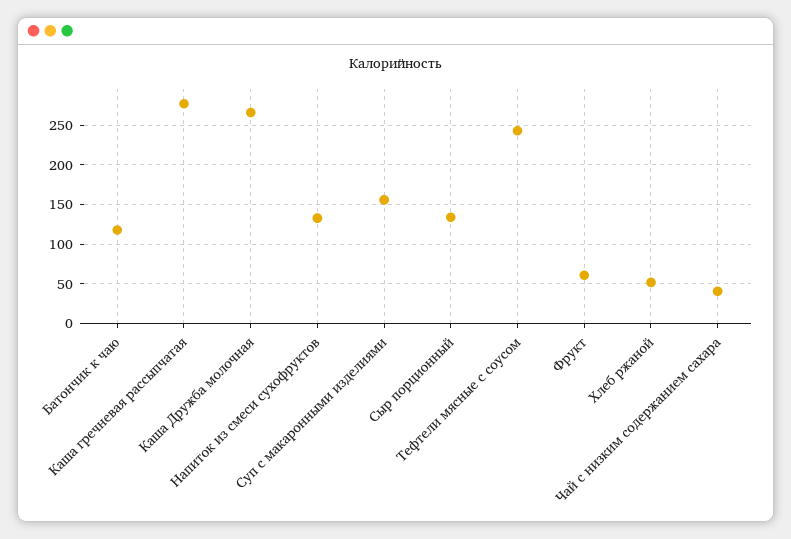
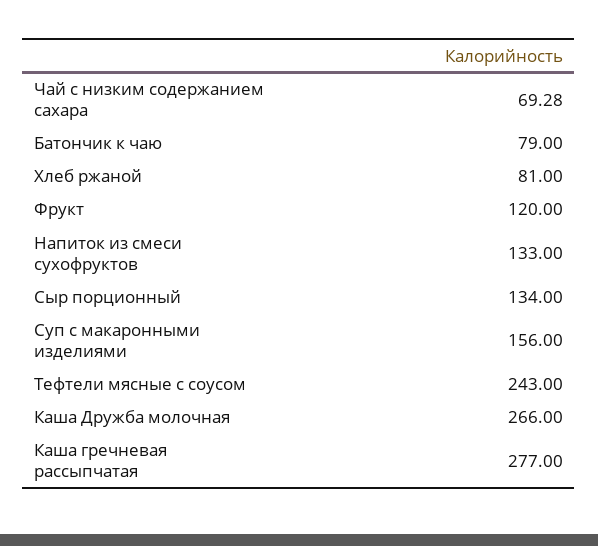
  {
-   "Батончик к чаю": 120,
+   "Батончик к чаю": 79,
    "Каша гречневая рассыпчатая": 277,
    "Каша Дружба молочная": 266,
    "Напиток из смеси сухофруктов": 133,
    "Суп с макаронными изделиями": 156,
    "Сыр порционный": 134,
    "Тефтели мясные с соусом": 243,
-   "Фрукт": 60,
+   "Фрукт": 120,
-   "Хлеб ржаной": 50,
+   "Хлеб ржаной": 81,
-   "Чай с низким содержанием сахара": 40
+   "Чай с низким содержанием сахара": 69.28
  }

